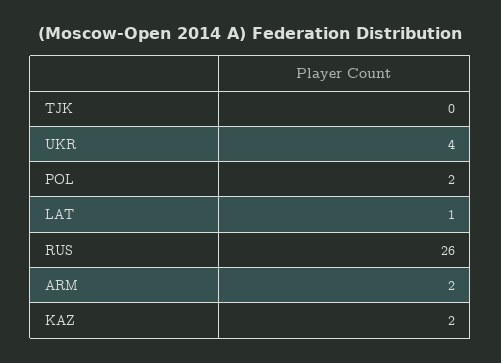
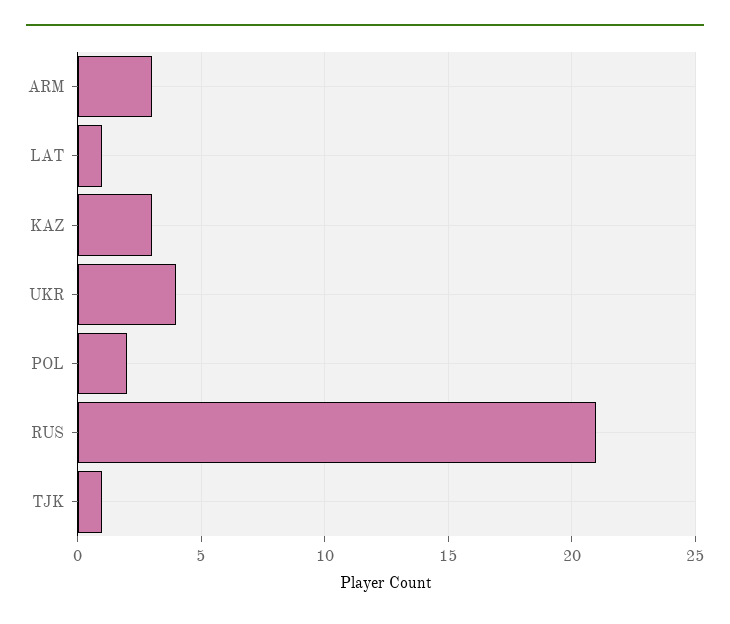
  {
-   "TJK": 0,
+   "TJK": 1,
    "UKR": 4,
    "POL": 2,
    "LAT": 1,
-   "RUS": 26,
+   "RUS": 21,
-   "ARM": 2,
+   "ARM": 3,
-   "KAZ": 2
+   "KAZ": 3
  }

